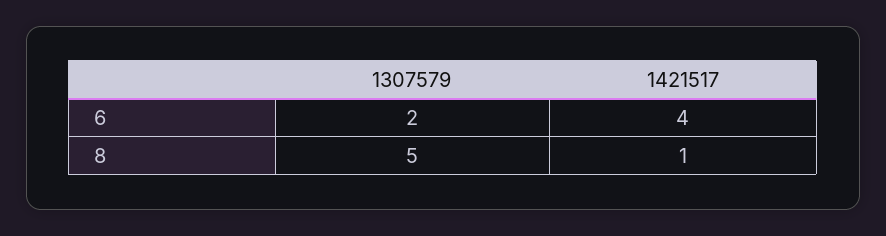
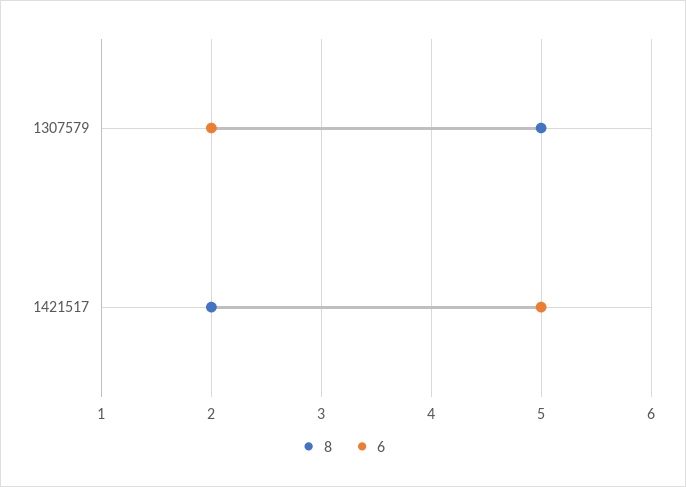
  {
    "6": {
      "1307579": 2,
-     "1421517": 4
+     "1421517": 5
    },
    "8": {
      "1307579": 5,
-     "1421517": 1
+     "1421517": 2
    }
  }

